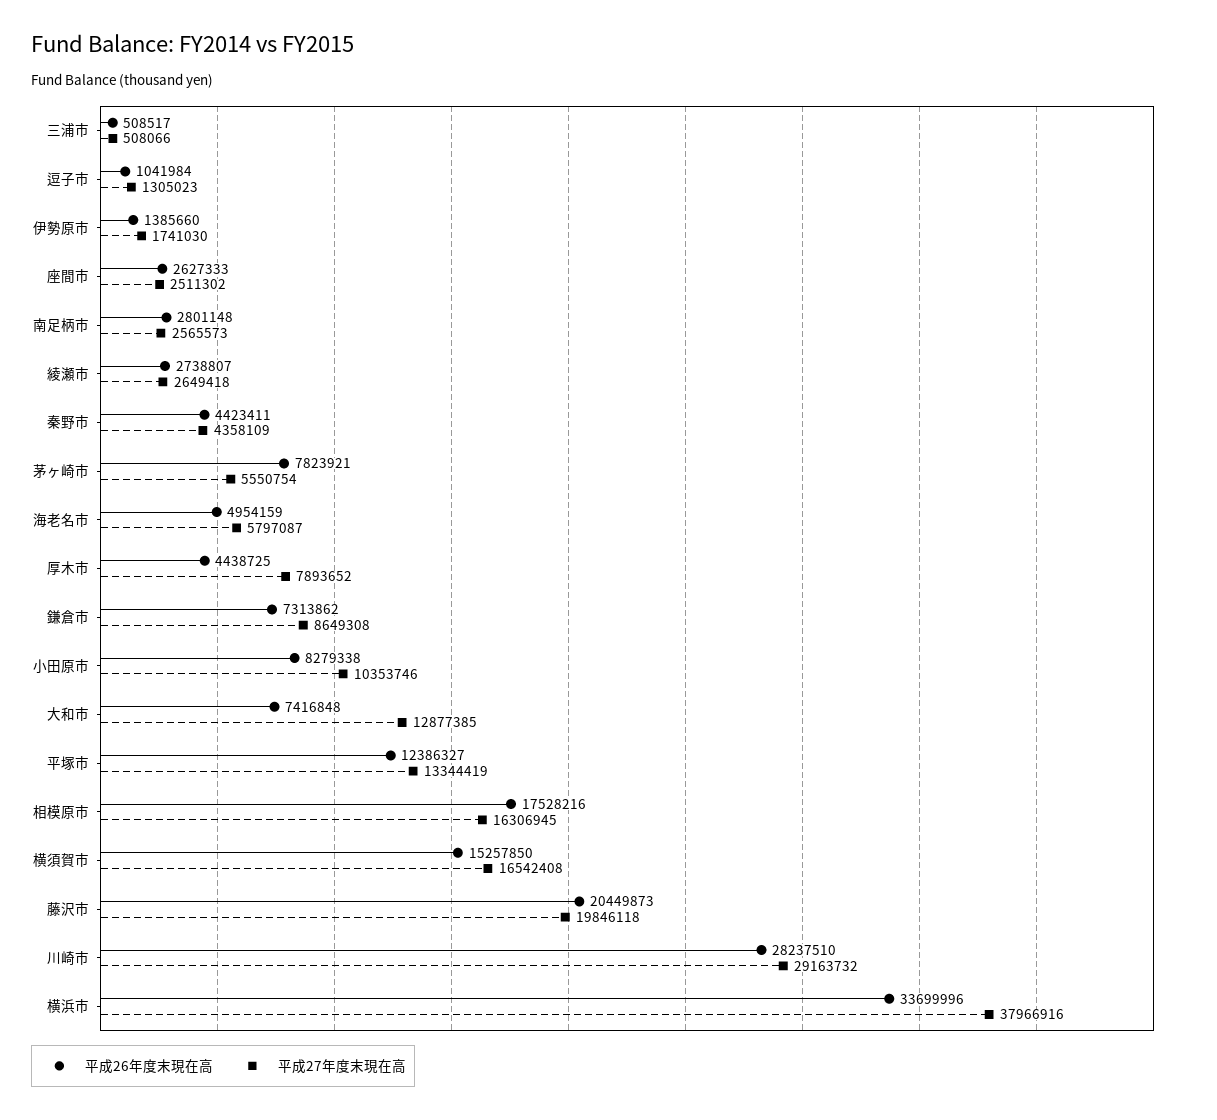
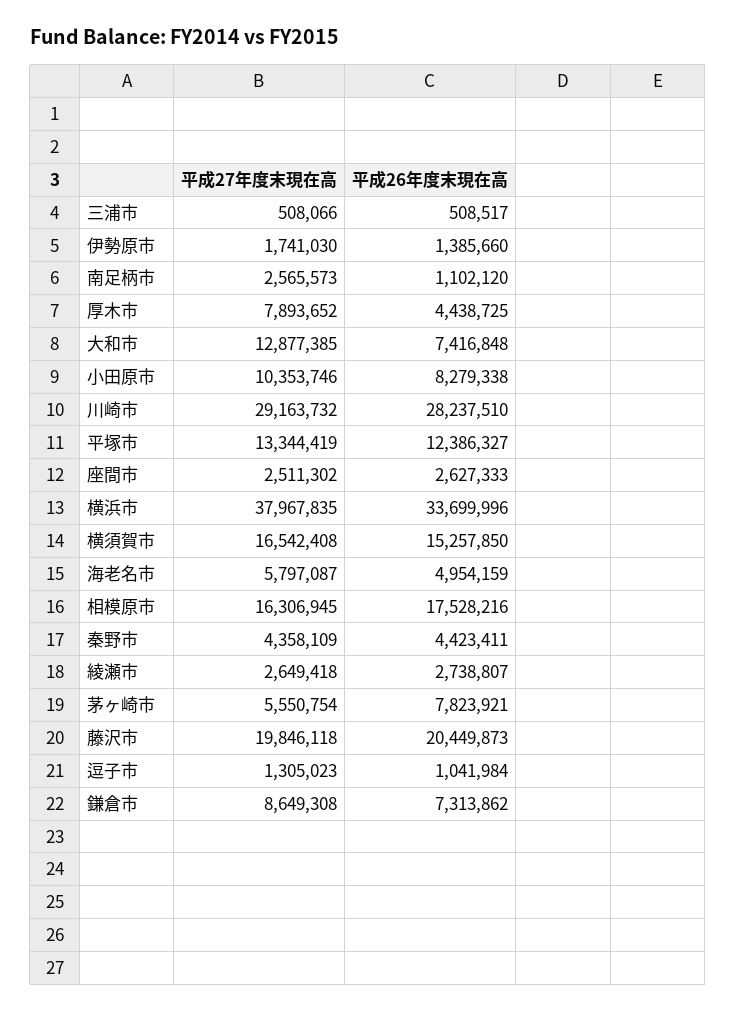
  {
    "平成26年度末現在高": {
      "三浦市": 508517,
      "逗子市": 1041984,
      "伊勢原市": 1385660,
      "座間市": 2627333,
-     "南足柄市": 2801148,
+     "南足柄市": 1102120,
      "綾瀬市": 2738807,
      "秦野市": 4423411,
      "茅ヶ崎市": 7823921,
      "海老名市": 4954159,
      "厚木市": 4438725,
      "鎌倉市": 7313862,
      "小田原市": 8279338,
      "大和市": 7416848,
      "平塚市": 12386327,
      "相模原市": 17528216,
      "横須賀市": 15257850,
      "藤沢市": 20449873,
      "川崎市": 28237510,
      "横浜市": 33699996
    },
    "平成27年度末現在高": {
      "三浦市": 508066,
      "逗子市": 1305023,
      "伊勢原市": 1741030,
      "座間市": 2511302,
      "南足柄市": 2565573,
      "綾瀬市": 2649418,
      "秦野市": 4358109,
      "茅ヶ崎市": 5550754,
      "海老名市": 5797087,
      "厚木市": 7893652,
      "鎌倉市": 8649308,
      "小田原市": 10353746,
      "大和市": 12877385,
      "平塚市": 13344419,
      "相模原市": 16306945,
      "横須賀市": 16542408,
      "藤沢市": 19846118,
      "川崎市": 29163732,
-     "横浜市": 37966916
+     "横浜市": 37967835
    }
  }

